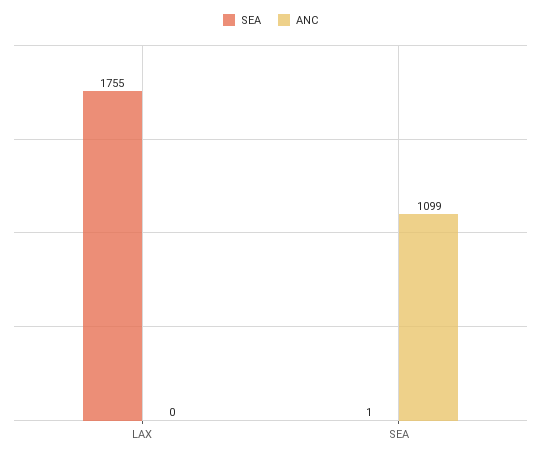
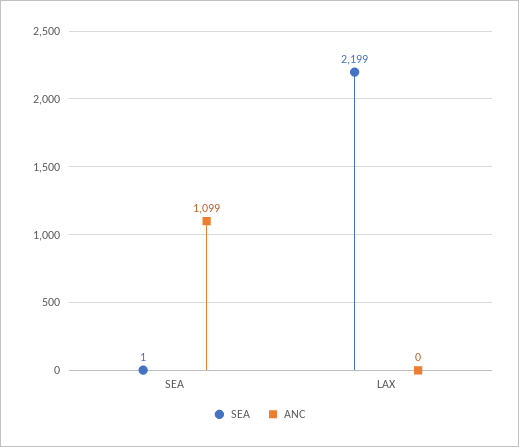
  {
    "SEA": {
-     "LAX": 1755,
+     "LAX": 2199,
      "SEA": 1
    },
    "ANC": {
      "LAX": 0,
      "SEA": 1099
    }
  }

